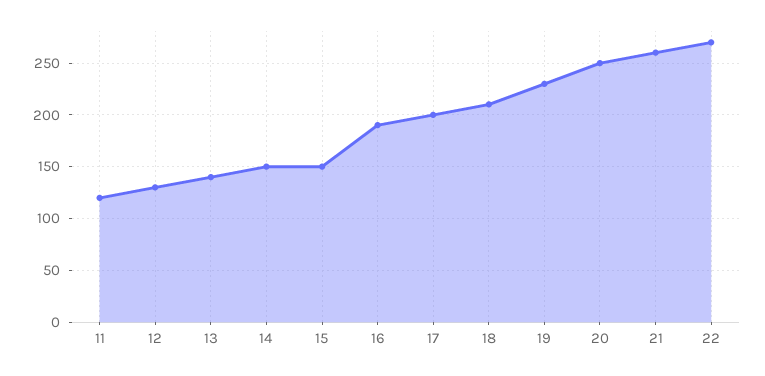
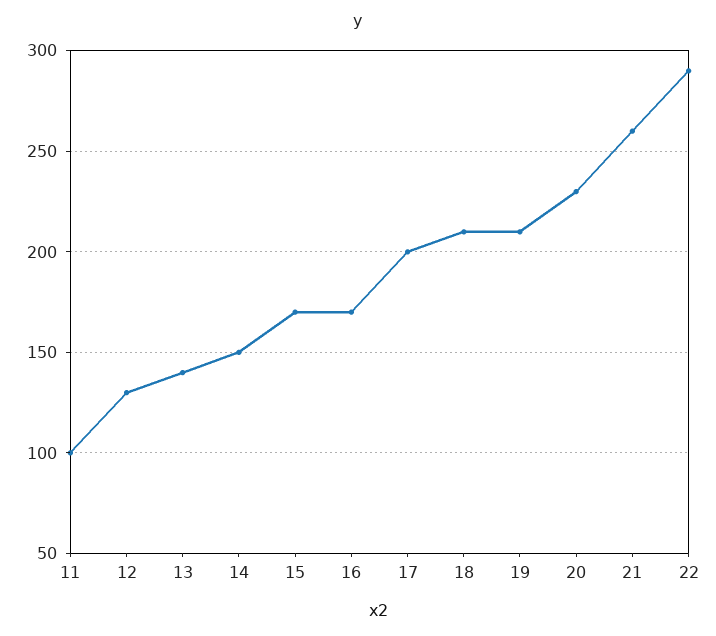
  {
-   "11": 120,
+   "11": 100,
    "12": 130,
    "13": 140,
    "14": 150,
-   "15": 150,
+   "15": 170,
-   "16": 190,
+   "16": 170,
    "17": 200,
    "18": 210,
-   "19": 230,
+   "19": 210,
-   "20": 250,
+   "20": 230,
    "21": 260,
-   "22": 270
+   "22": 290
  }

